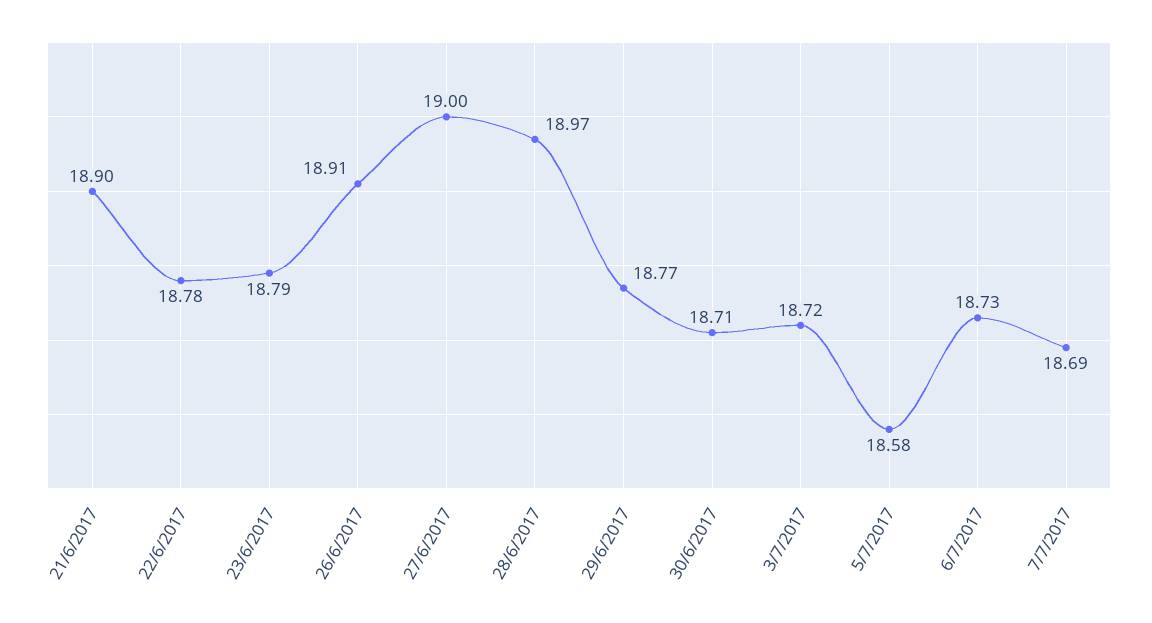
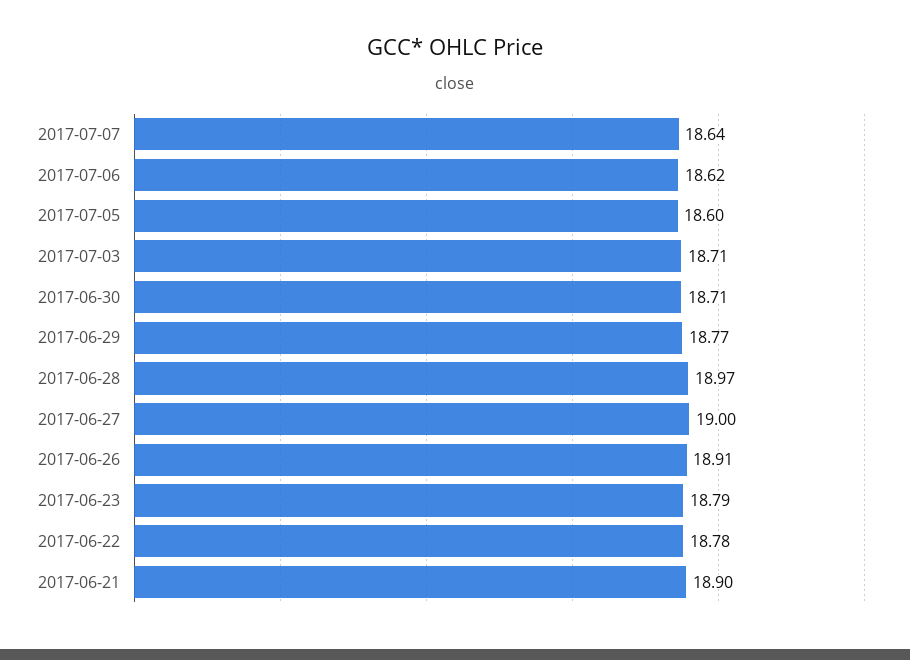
  {
    "21/6/2017": 18.9,
    "22/6/2017": 18.78,
    "23/6/2017": 18.79,
    "26/6/2017": 18.91,
    "27/6/2017": 19,
    "28/6/2017": 18.97,
    "29/6/2017": 18.77,
    "30/6/2017": 18.71,
-   "3/7/2017": 18.72,
+   "3/7/2017": 18.71,
-   "5/7/2017": 18.58,
+   "5/7/2017": 18.6,
-   "6/7/2017": 18.73,
+   "6/7/2017": 18.62,
-   "7/7/2017": 18.69
+   "7/7/2017": 18.64
  }

